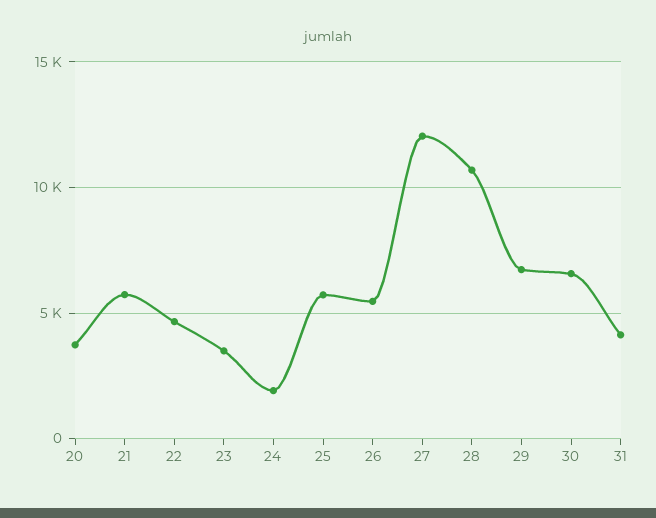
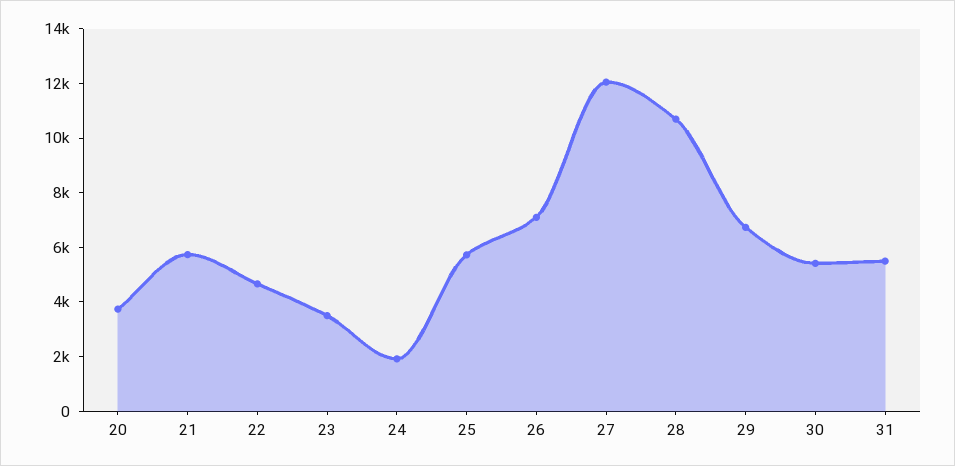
  {
    "20": 3500,
    "21": 5500,
    "22": 4500,
    "23": 3500,
    "24": 2000,
    "25": 5500,
-   "26": 5500,
+   "26": 7000,
    "27": 12000,
    "28": 10500,
    "29": 6500,
-   "30": 6500,
+   "30": 5500,
-   "31": 4000
+   "31": 5500
  }

